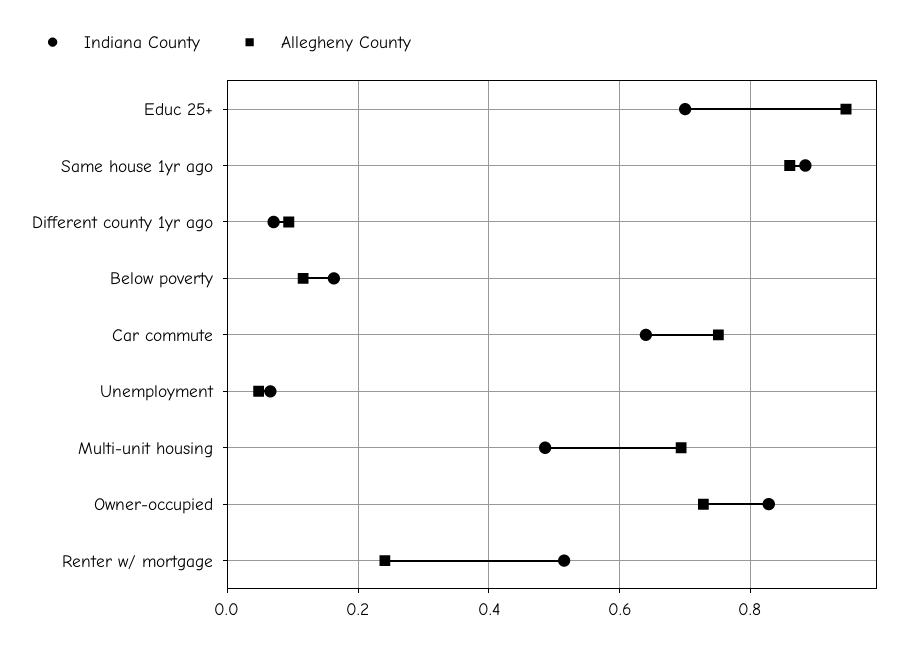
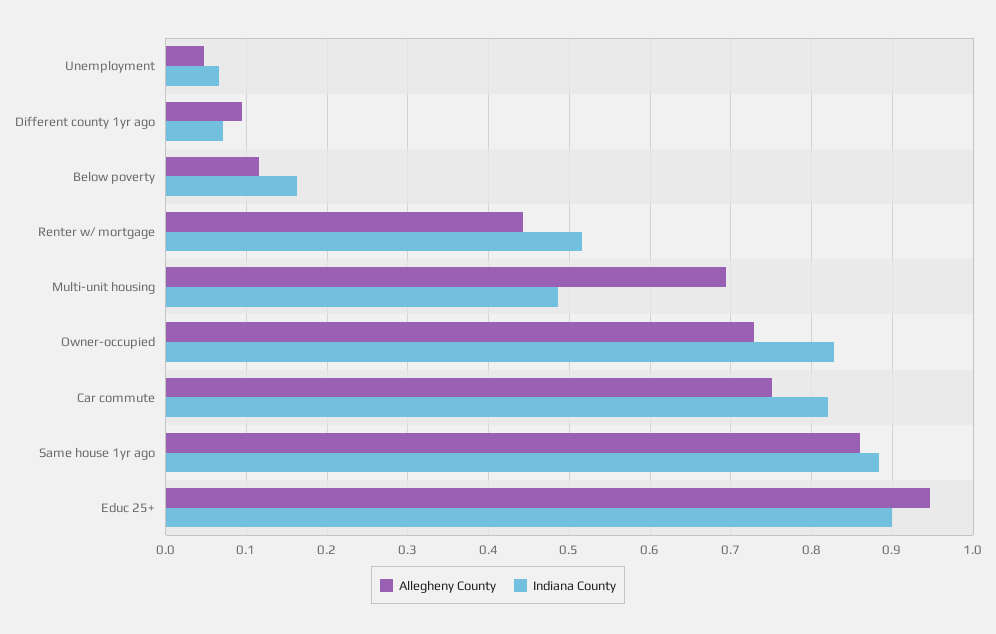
  {
    "Indiana County": {
-     "Educ 25+": 0.7,
+     "Educ 25+": 0.9,
      "Same house 1yr ago": 0.88,
      "Different county 1yr ago": 0.07,
      "Below poverty": 0.16,
-     "Car commute": 0.64,
+     "Car commute": 0.82,
      "Unemployment": 0.07,
      "Multi-unit housing": 0.49,
      "Owner-occupied": 0.83,
      "Renter w/ mortgage": 0.52
    },
    "Allegheny County": {
      "Educ 25+": 0.95,
      "Same house 1yr ago": 0.86,
      "Different county 1yr ago": 0.09,
      "Below poverty": 0.12,
      "Car commute": 0.75,
      "Unemployment": 0.05,
      "Multi-unit housing": 0.69,
      "Owner-occupied": 0.73,
-     "Renter w/ mortgage": 0.24
+     "Renter w/ mortgage": 0.44
    }
  }

